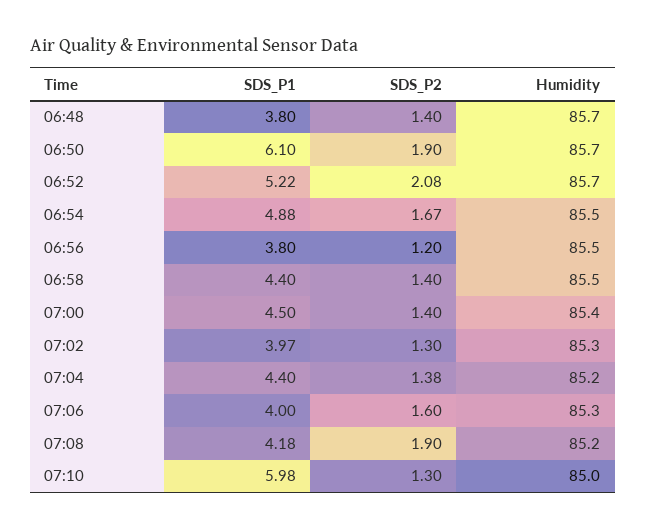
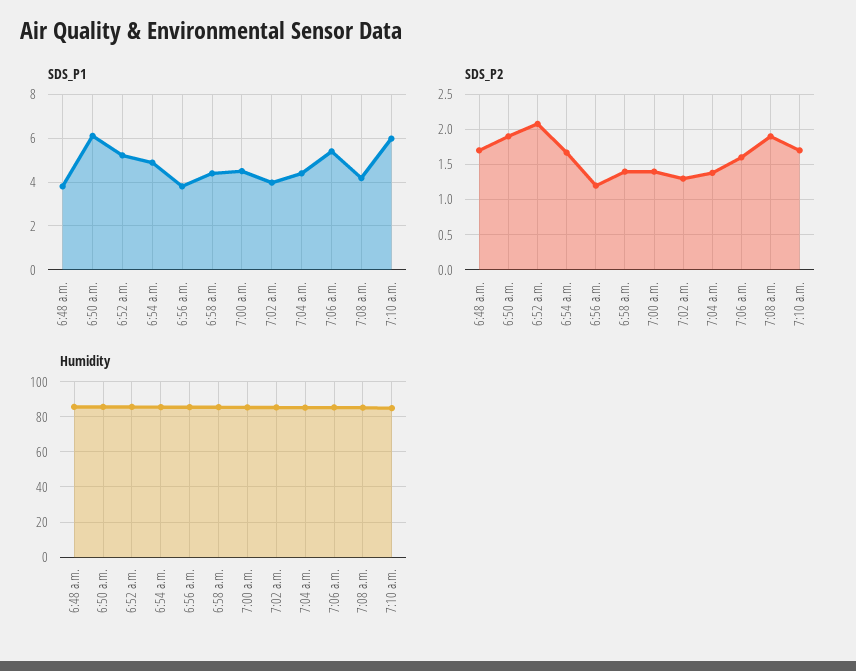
  {
    "SDS_P1": {
      "06:48": 3.8,
      "06:50": 6.1,
      "06:52": 5.22,
      "06:54": 4.88,
      "06:56": 3.8,
      "06:58": 4.4,
      "07:00": 4.5,
      "07:02": 3.97,
      "07:04": 4.4,
-     "07:06": 4,
+     "07:06": 5.5,
      "07:08": 4.18,
      "07:10": 5.98
    },
    "SDS_P2": {
-     "06:48": 1.4,
+     "06:48": 1.7,
      "06:50": 1.9,
      "06:52": 2.08,
      "06:54": 1.67,
      "06:56": 1.2,
      "06:58": 1.4,
      "07:00": 1.4,
      "07:02": 1.3,
      "07:04": 1.38,
      "07:06": 1.6,
      "07:08": 1.9,
-     "07:10": 1.3
+     "07:10": 1.7
    },
    "Humidity": {
      "06:48": 85.7,
      "06:50": 85.7,
      "06:52": 85.7,
      "06:54": 85.5,
      "06:56": 85.5,
      "06:58": 85.5,
      "07:00": 85.4,
      "07:02": 85.3,
      "07:04": 85.2,
      "07:06": 85.3,
      "07:08": 85.2,
      "07:10": 85
    }
  }

